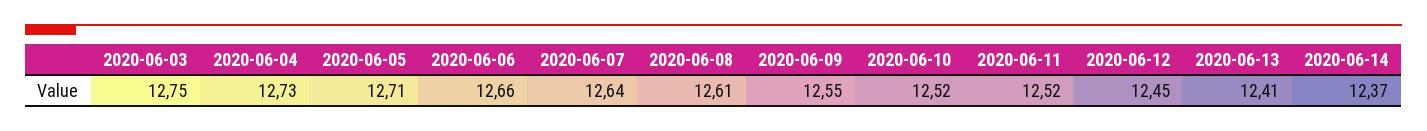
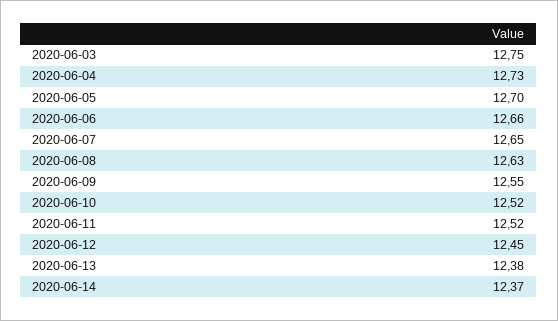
  {
    "2020-06-03": 12.75,
    "2020-06-04": 12.73,
-   "2020-06-05": 12.71,
+   "2020-06-05": 12.7,
    "2020-06-06": 12.66,
-   "2020-06-07": 12.64,
+   "2020-06-07": 12.65,
-   "2020-06-08": 12.61,
+   "2020-06-08": 12.63,
    "2020-06-09": 12.55,
    "2020-06-10": 12.52,
    "2020-06-11": 12.52,
    "2020-06-12": 12.45,
-   "2020-06-13": 12.41,
+   "2020-06-13": 12.38,
    "2020-06-14": 12.37
  }

